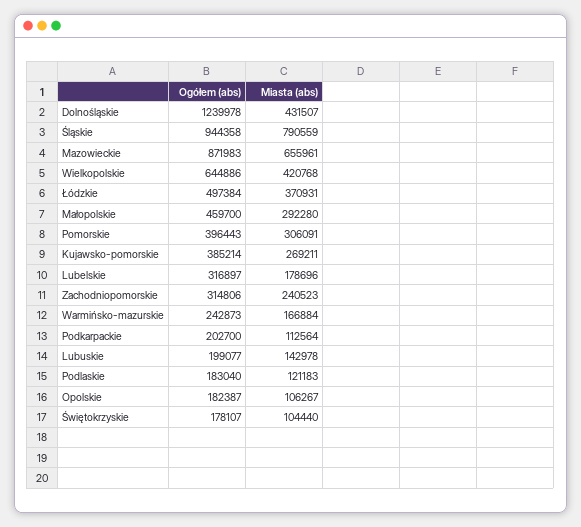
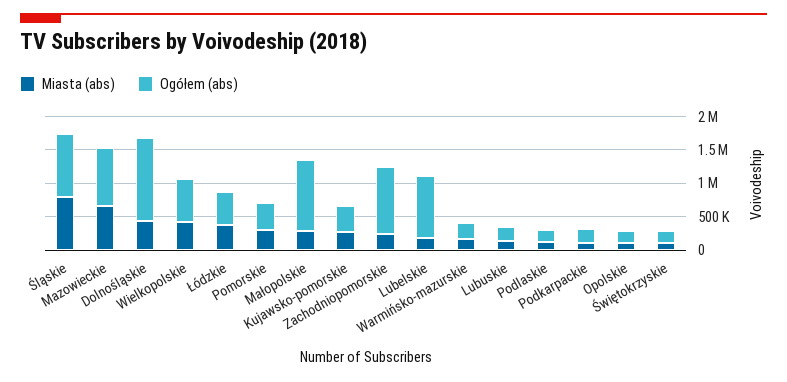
  {
    "Ogółem (abs)": {
      "Dolnośląskie": 1239978,
      "Śląskie": 944358,
      "Mazowieckie": 871983,
      "Wielkopolskie": 644886,
      "Łódzkie": 497384,
-     "Małopolskie": 459700,
+     "Małopolskie": 1000000,
      "Pomorskie": 396443,
      "Kujawsko-pomorskie": 385214,
-     "Lubelskie": 316897,
+     "Lubelskie": 1000000,
-     "Zachodniopomorskie": 314806,
+     "Zachodniopomorskie": 1000000,
      "Warmińsko-mazurskie": 242873,
      "Podkarpackie": 202700,
      "Lubuskie": 199077,
      "Podlaskie": 183040,
      "Opolskie": 182387,
      "Świętokrzyskie": 178107
    },
    "Miasta (abs)": {
      "Dolnośląskie": 431507,
      "Śląskie": 790559,
      "Mazowieckie": 655961,
      "Wielkopolskie": 420768,
      "Łódzkie": 370931,
      "Małopolskie": 292280,
      "Pomorskie": 306091,
      "Kujawsko-pomorskie": 269211,
      "Lubelskie": 178696,
      "Zachodniopomorskie": 240523,
      "Warmińsko-mazurskie": 166884,
      "Podkarpackie": 112564,
      "Lubuskie": 142978,
      "Podlaskie": 121183,
      "Opolskie": 106267,
      "Świętokrzyskie": 104440
    }
  }

